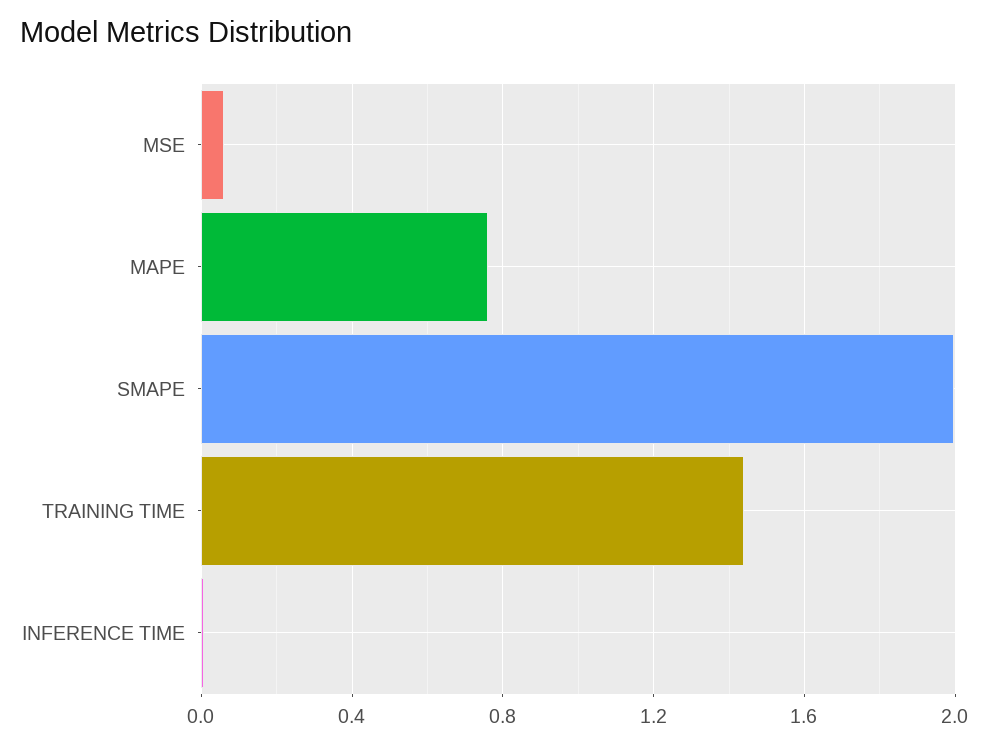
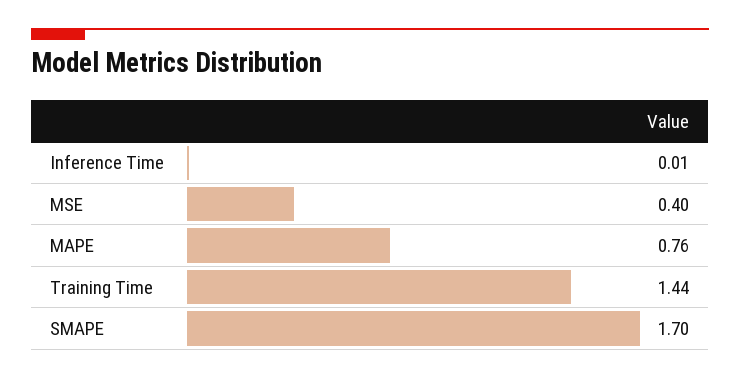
  {
-   "MSE": 0.05,
+   "MSE": 0.4,
    "MAPE": 0.76,
-   "SMAPE": 2,
+   "SMAPE": 1.7,
    "TRAINING TIME": 1.44,
    "INFERENCE TIME": 0.01
  }

